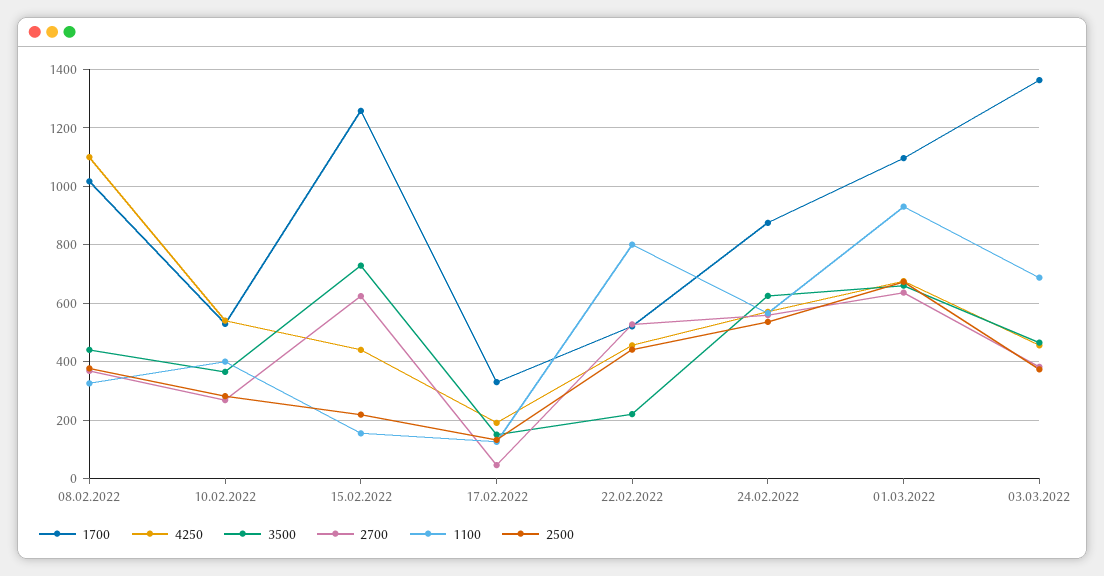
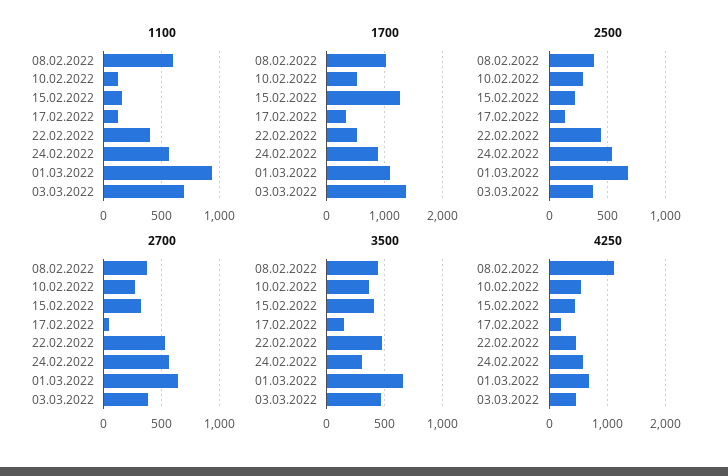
  {
    "1700": {
      "08.02.2022": 1025,
      "10.02.2022": 525,
      "15.02.2022": 1250,
      "17.02.2022": 325,
      "22.02.2022": 525,
      "24.02.2022": 875,
      "01.03.2022": 1100,
      "03.03.2022": 1375
    },
    "4250": {
      "08.02.2022": 1100,
      "10.02.2022": 550,
      "15.02.2022": 450,
      "17.02.2022": 200,
      "22.02.2022": 450,
      "24.02.2022": 575,
      "01.03.2022": 675,
      "03.03.2022": 450
    },
    "3500": {
      "08.02.2022": 450,
      "10.02.2022": 375,
-     "15.02.2022": 725,
+     "15.02.2022": 400,
      "17.02.2022": 150,
-     "22.02.2022": 225,
+     "22.02.2022": 500,
-     "24.02.2022": 625,
+     "24.02.2022": 300,
      "01.03.2022": 650,
      "03.03.2022": 475
    },
    "2700": {
      "08.02.2022": 375,
      "10.02.2022": 275,
-     "15.02.2022": 625,
+     "15.02.2022": 300,
      "17.02.2022": 50,
      "22.02.2022": 525,
      "24.02.2022": 550,
      "01.03.2022": 625,
      "03.03.2022": 375
    },
    "1100": {
-     "08.02.2022": 325,
+     "08.02.2022": 600,
-     "10.02.2022": 400,
+     "10.02.2022": 100,
      "15.02.2022": 150,
      "17.02.2022": 125,
-     "22.02.2022": 800,
+     "22.02.2022": 400,
      "24.02.2022": 575,
      "01.03.2022": 925,
      "03.03.2022": 675
    },
    "2500": {
      "08.02.2022": 375,
      "10.02.2022": 275,
      "15.02.2022": 225,
      "17.02.2022": 125,
      "22.02.2022": 450,
      "24.02.2022": 525,
      "01.03.2022": 675,
      "03.03.2022": 375
    }
  }

